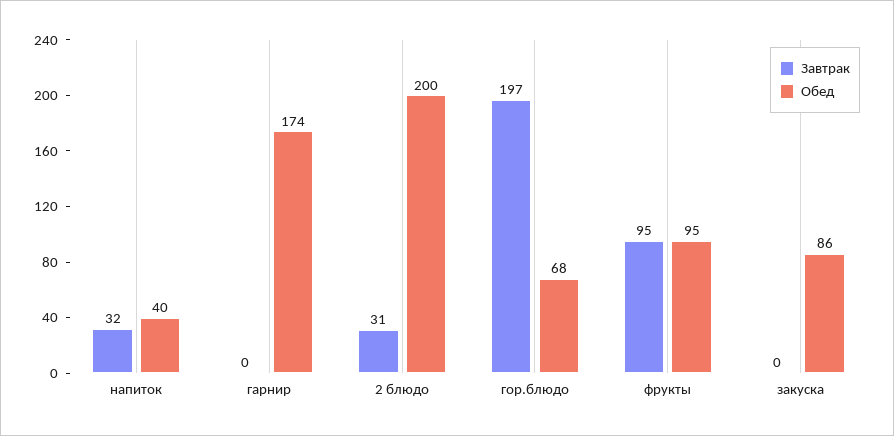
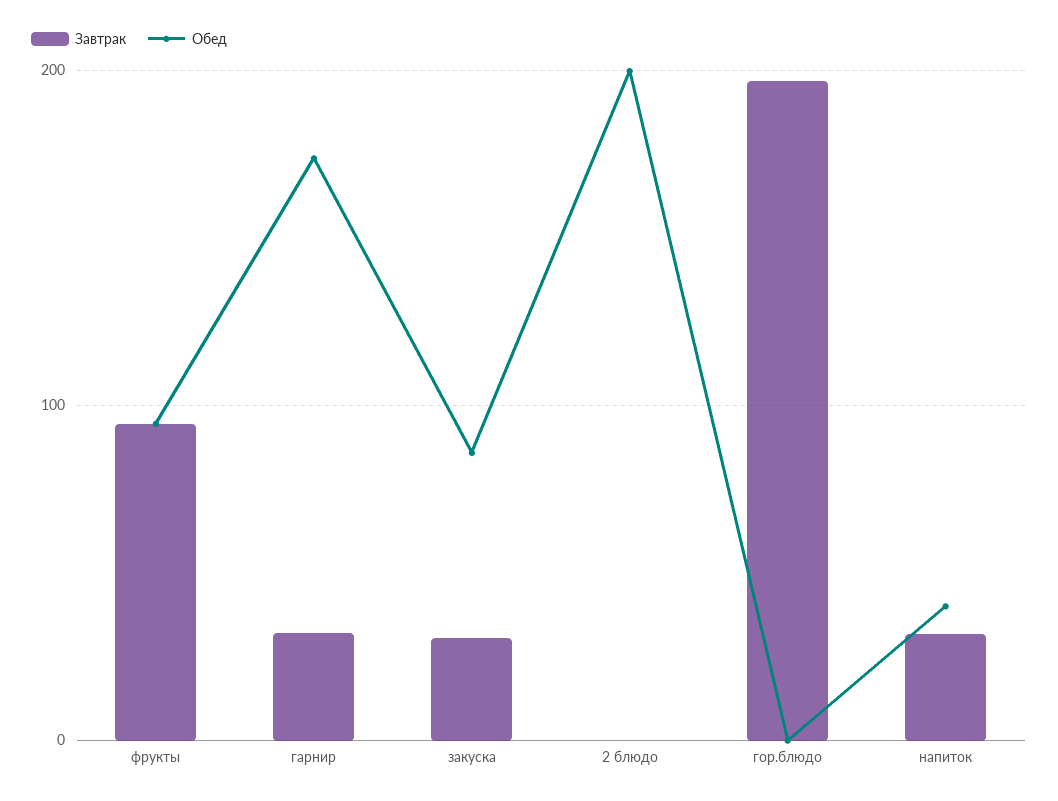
  {
    "Завтрак": {
      "напиток": 32,
-     "гарнир": 0,
+     "гарнир": 30,
-     "2 блюдо": 31,
+     "2 блюдо": 0,
      "гор.блюдо": 197,
      "фрукты": 95,
-     "закуска": 0
+     "закуска": 30
    },
    "Обед": {
      "напиток": 40,
      "гарнир": 174,
      "2 блюдо": 200,
-     "гор.блюдо": 68,
+     "гор.блюдо": 0,
      "фрукты": 95,
      "закуска": 86
    }
  }

